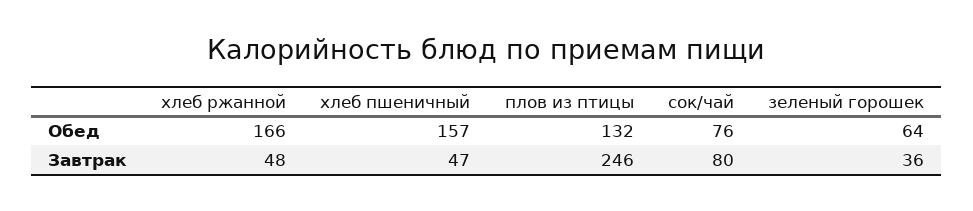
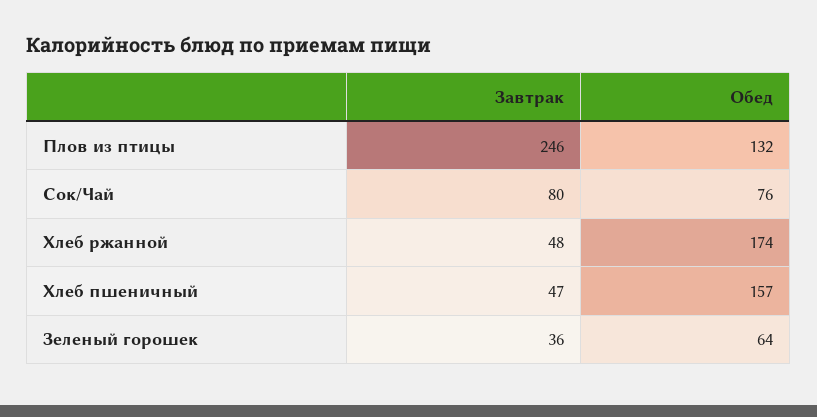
  {
    "хлеб ржанной": {
-     "Обед": 166,
+     "Обед": 174,
      "Завтрак": 48
    },
    "хлеб пшеничный": {
      "Обед": 157,
      "Завтрак": 47
    },
    "плов из птицы": {
      "Обед": 132,
      "Завтрак": 246
    },
    "сок/чай": {
      "Обед": 76,
      "Завтрак": 80
    },
    "зеленый горошек": {
      "Обед": 64,
      "Завтрак": 36
    }
  }

